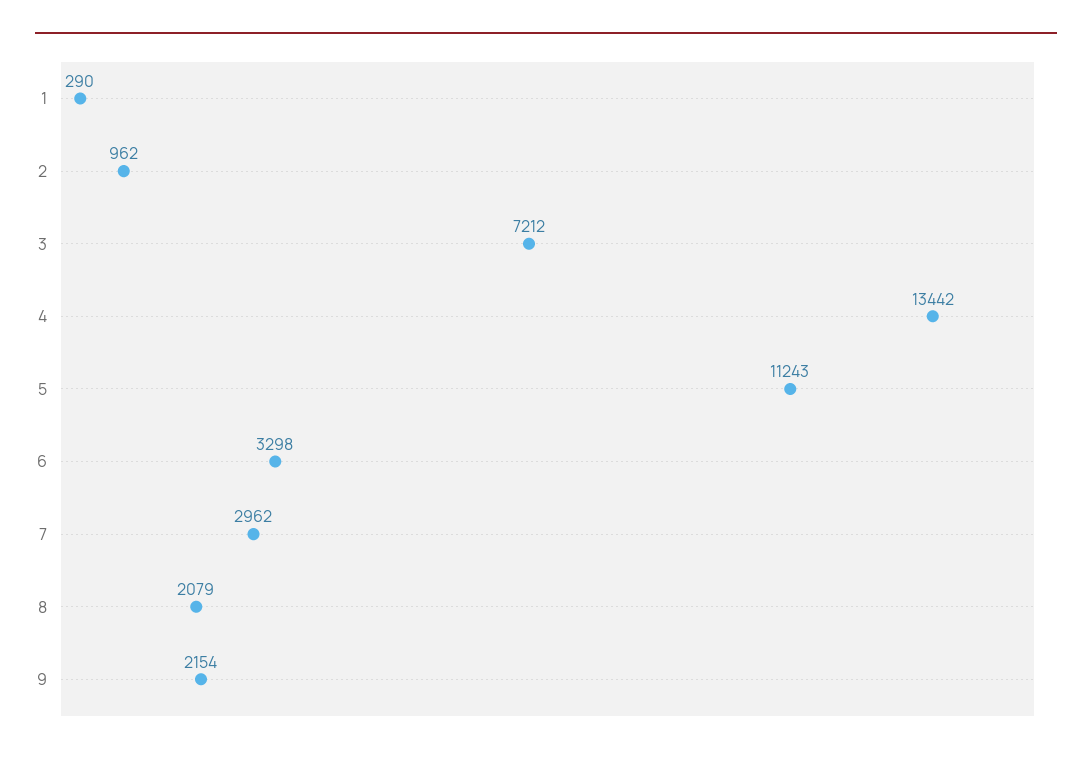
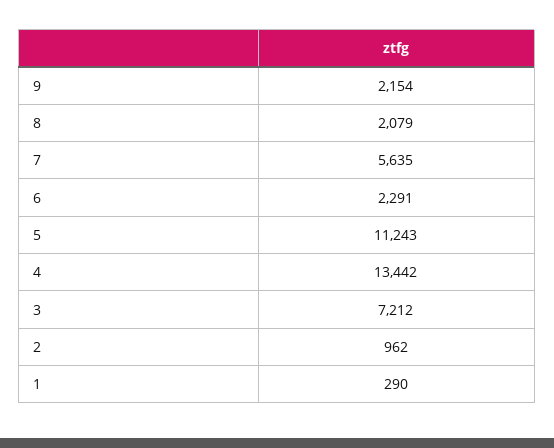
  {
    "1": 290,
    "2": 962,
    "3": 7212,
    "4": 13442,
    "5": 11243,
-   "6": 3298,
+   "6": 2291,
-   "7": 2962,
+   "7": 5635,
    "8": 2079,
    "9": 2154
  }

